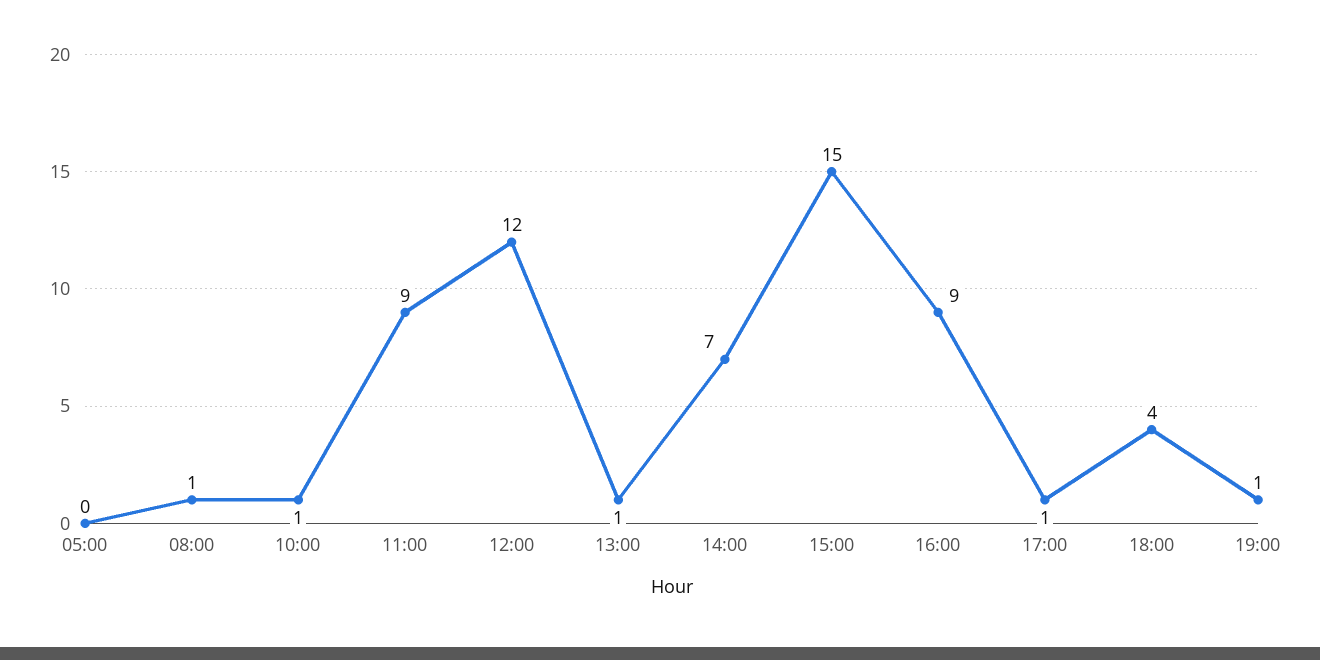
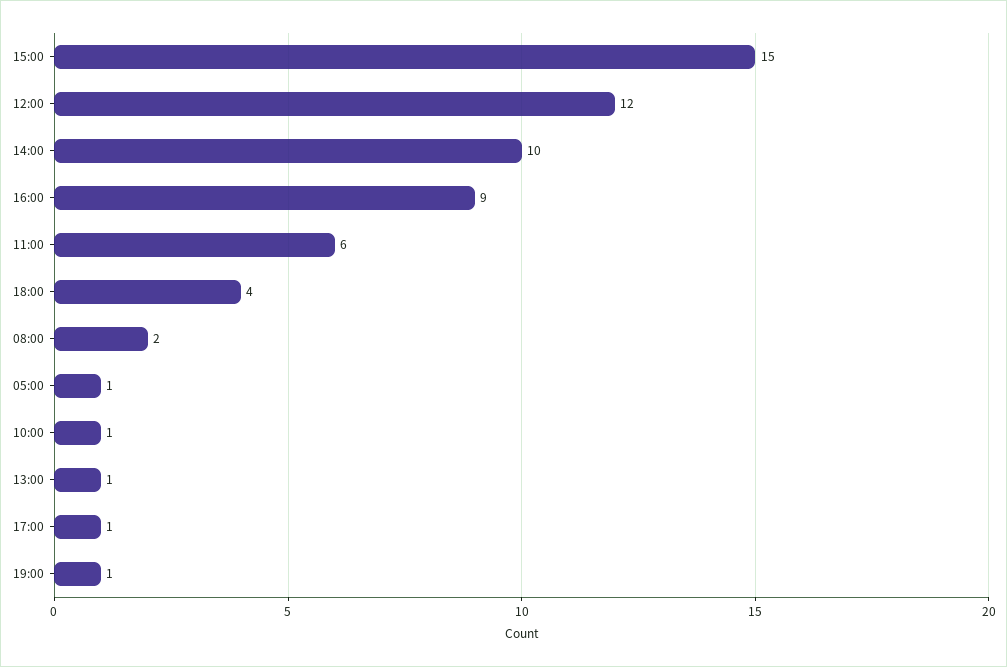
  {
-   "05:00": 0,
+   "05:00": 1,
-   "08:00": 1,
+   "08:00": 2,
    "10:00": 1,
-   "11:00": 9,
+   "11:00": 6,
    "12:00": 12,
    "13:00": 1,
-   "14:00": 7,
+   "14:00": 10,
    "15:00": 15,
    "16:00": 9,
    "17:00": 1,
    "18:00": 4,
    "19:00": 1
  }

